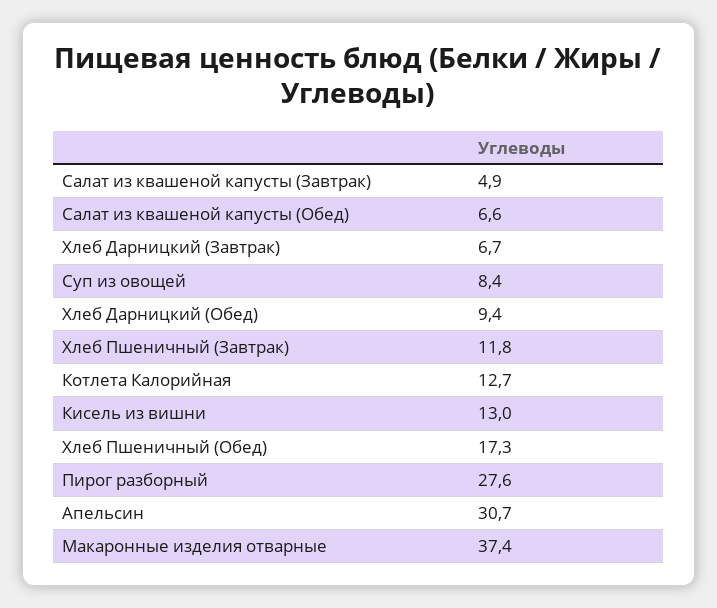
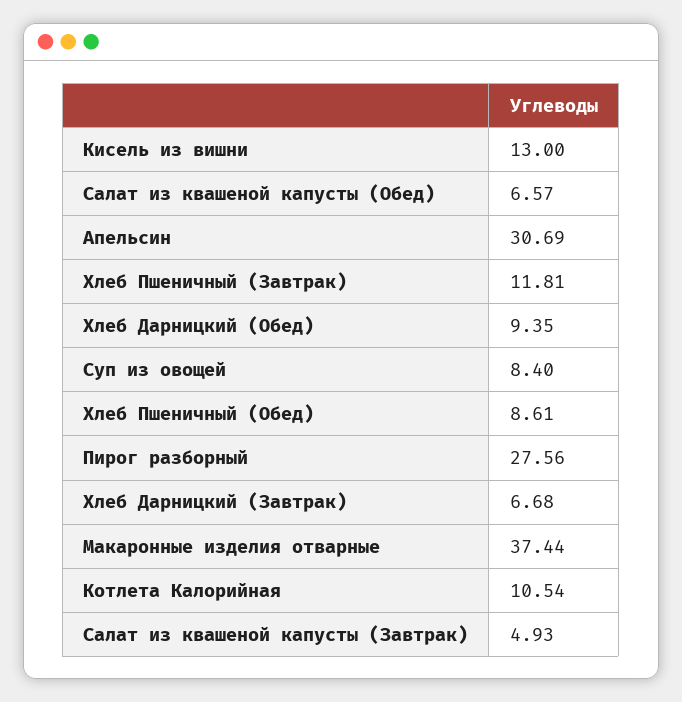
  {
    "Салат из квашеной капусты (Завтрак)": 4.93,
    "Салат из квашеной капусты (Обед)": 6.57,
    "Хлеб Дарницкий (Завтрак)": 6.68,
    "Суп из овощей": 8.4,
    "Хлеб Дарницкий (Обед)": 9.35,
    "Хлеб Пшеничный (Завтрак)": 11.81,
-   "Котлета Калорийная": 12.7,
+   "Котлета Калорийная": 10.54,
    "Кисель из вишни": 13,
-   "Хлеб Пшеничный (Обед)": 17.3,
+   "Хлеб Пшеничный (Обед)": 8.61,
    "Пирог разборный": 27.56,
    "Апельсин": 30.69,
    "Макаронные изделия отварные": 37.44
  }

